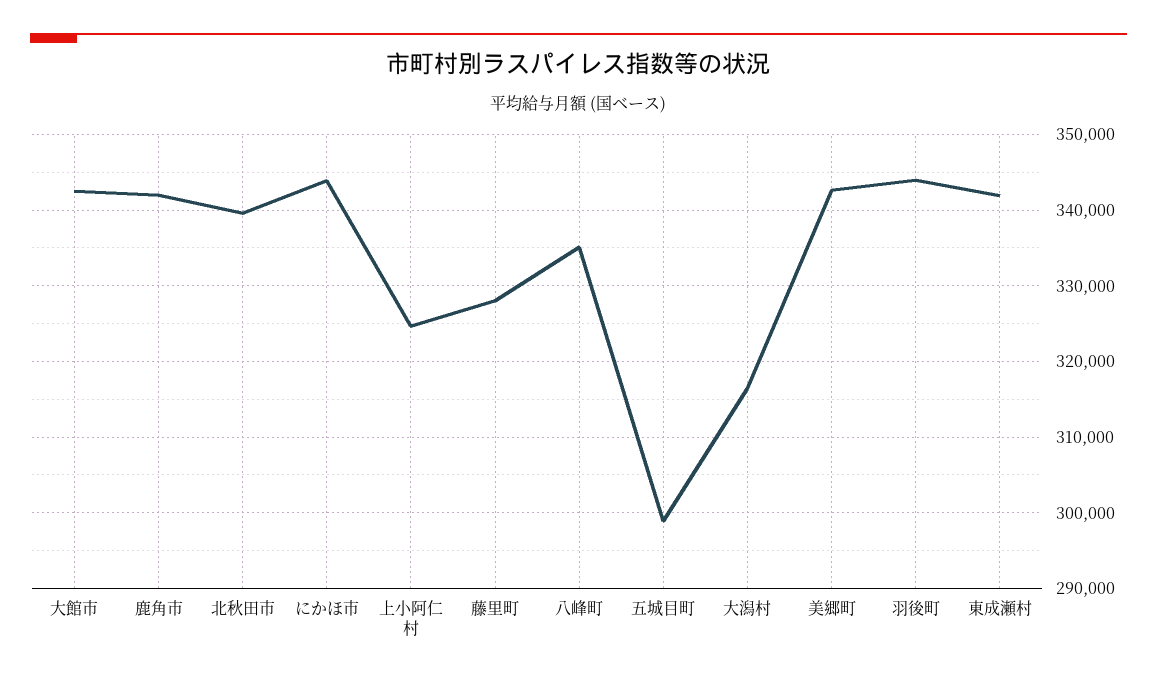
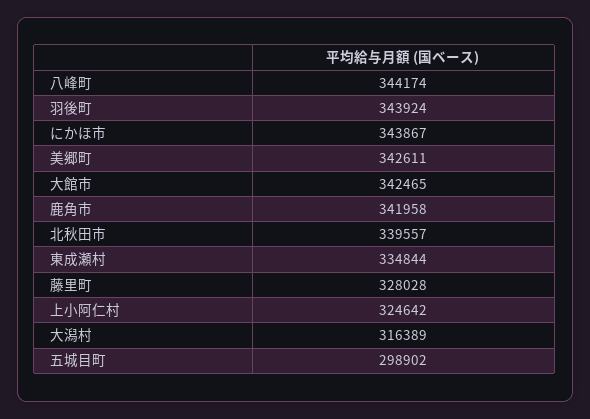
  {
    "大館市": 342465,
    "鹿角市": 341958,
    "北秋田市": 339557,
    "にかほ市": 343867,
    "上小阿仁村": 324642,
    "藤里町": 328028,
-   "八峰町": 335000,
+   "八峰町": 344174,
    "五城目町": 298902,
    "大潟村": 316389,
    "美郷町": 342611,
    "羽後町": 343924,
-   "東成瀬村": 342000
+   "東成瀬村": 334844
  }

